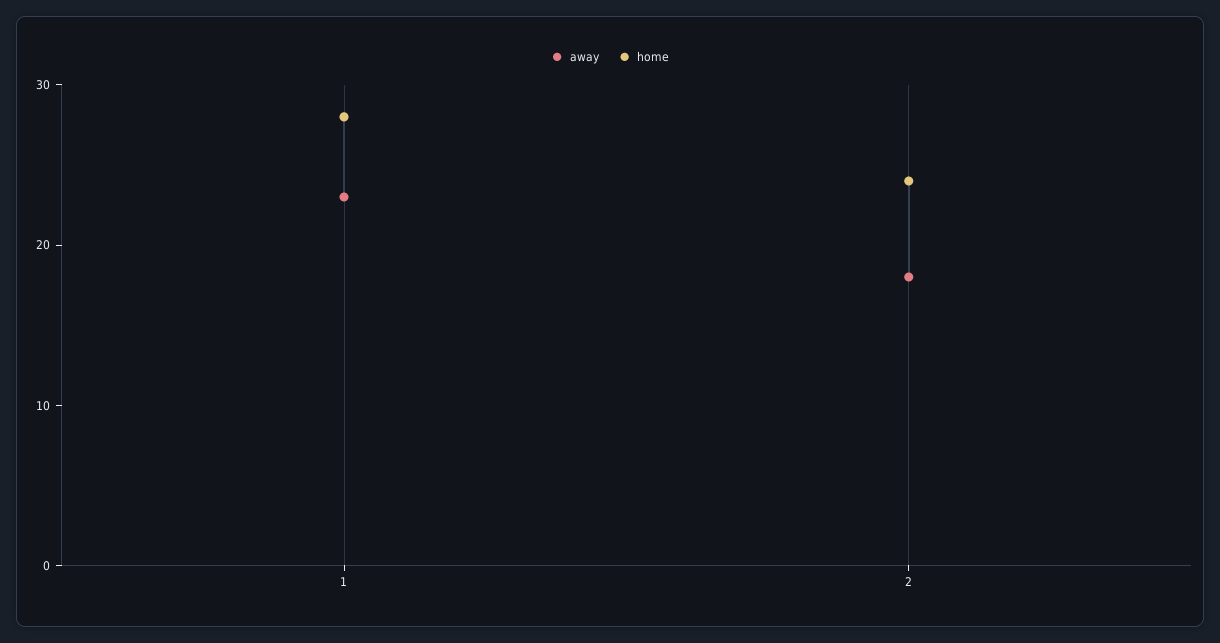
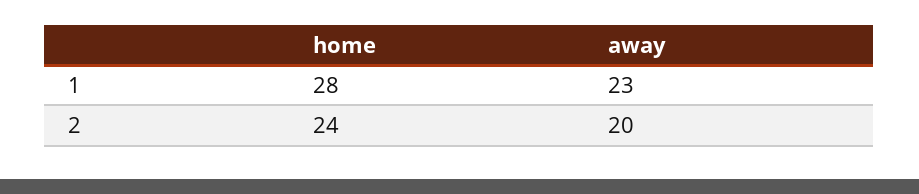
  {
    "away": {
      "1": 23,
-     "2": 18
+     "2": 20
    },
    "home": {
      "1": 28,
      "2": 24
    }
  }

